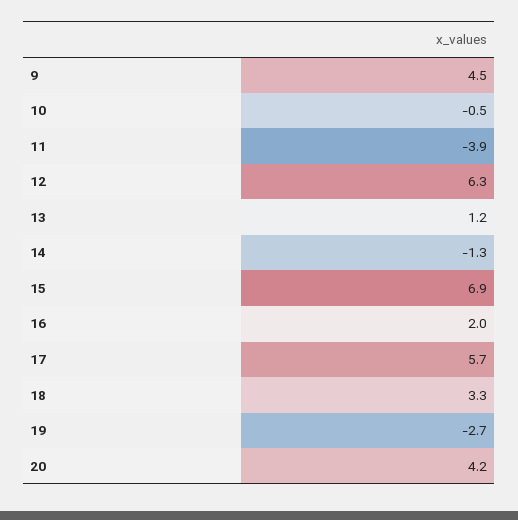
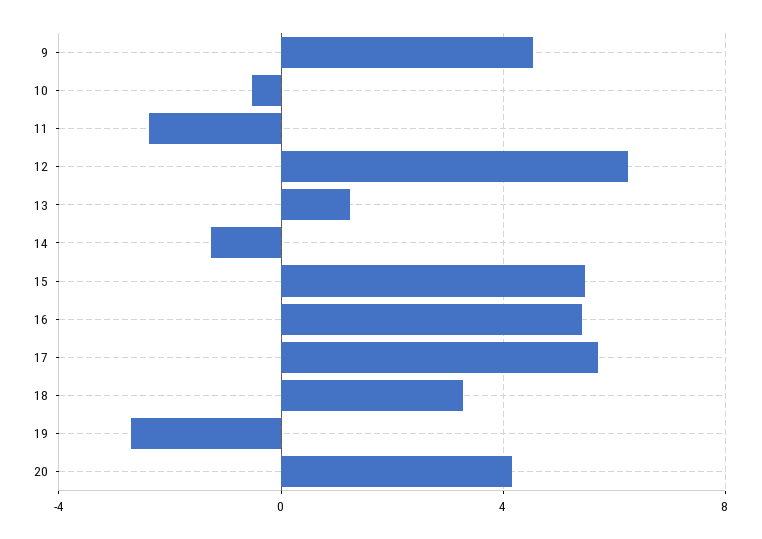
  {
    "9": 4.5,
    "10": -0.5,
-   "11": -3.9,
+   "11": -2.5,
    "12": 6.3,
    "13": 1.2,
    "14": -1.3,
-   "15": 6.9,
+   "15": 5.5,
-   "16": 2,
+   "16": 5.5,
    "17": 5.7,
    "18": 3.3,
    "19": -2.7,
    "20": 4.2
  }

